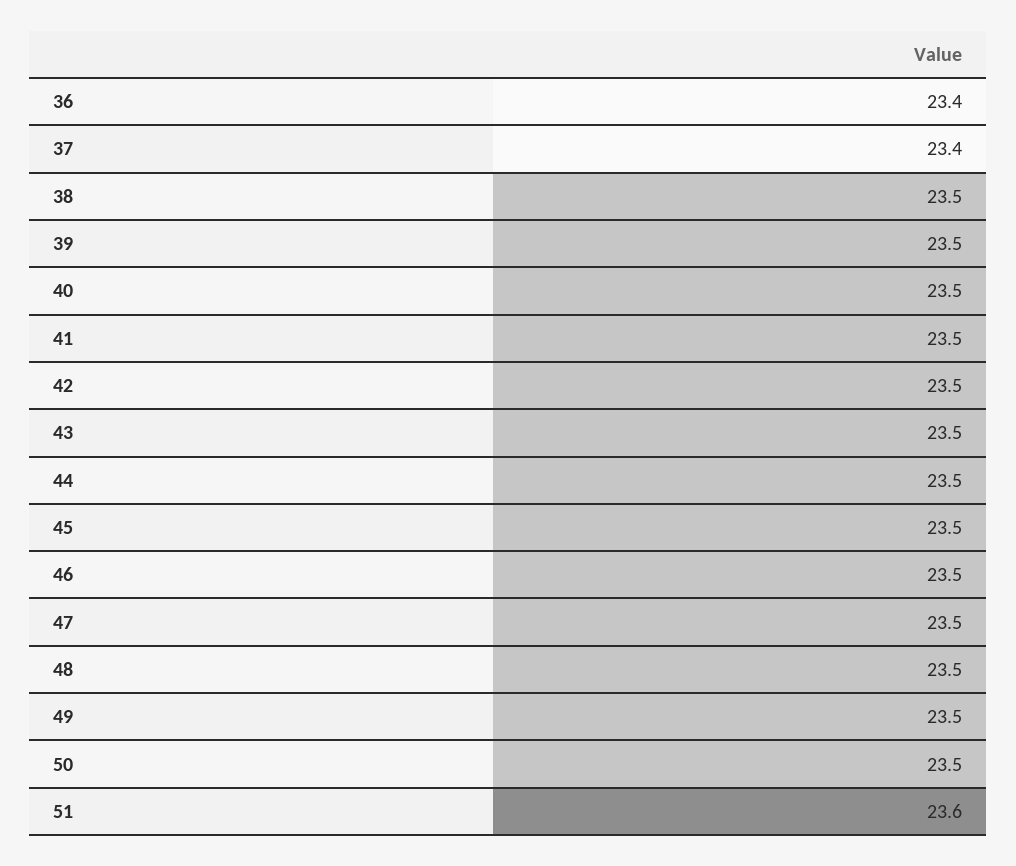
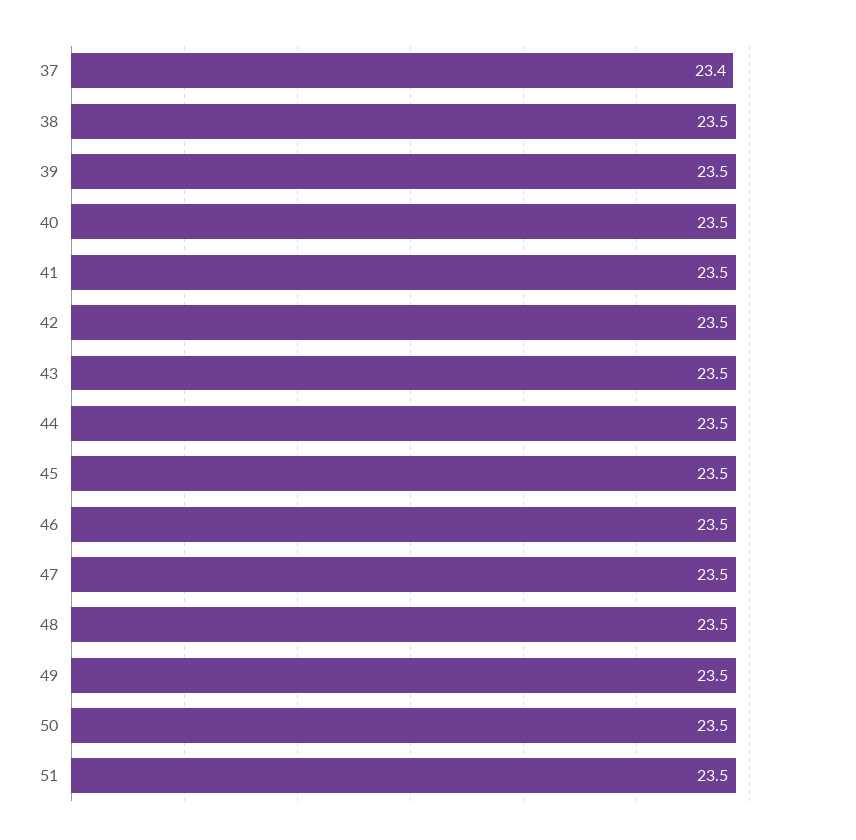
  {
-   "36": 23.4,
    "37": 23.4,
    "38": 23.5,
    "39": 23.5,
    "40": 23.5,
    "41": 23.5,
    "42": 23.5,
    "43": 23.5,
    "44": 23.5,
    "45": 23.5,
    "46": 23.5,
    "47": 23.5,
    "48": 23.5,
    "49": 23.5,
    "50": 23.5,
-   "51": 23.6
+   "51": 23.5
  }

